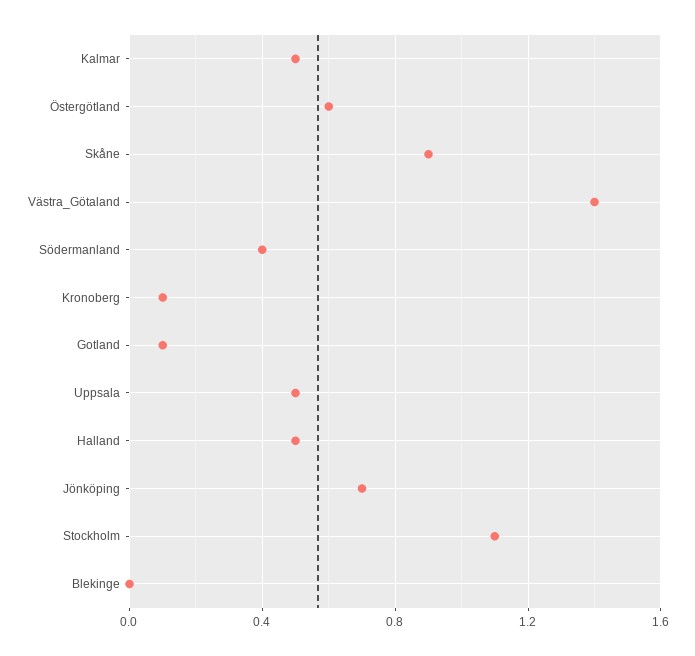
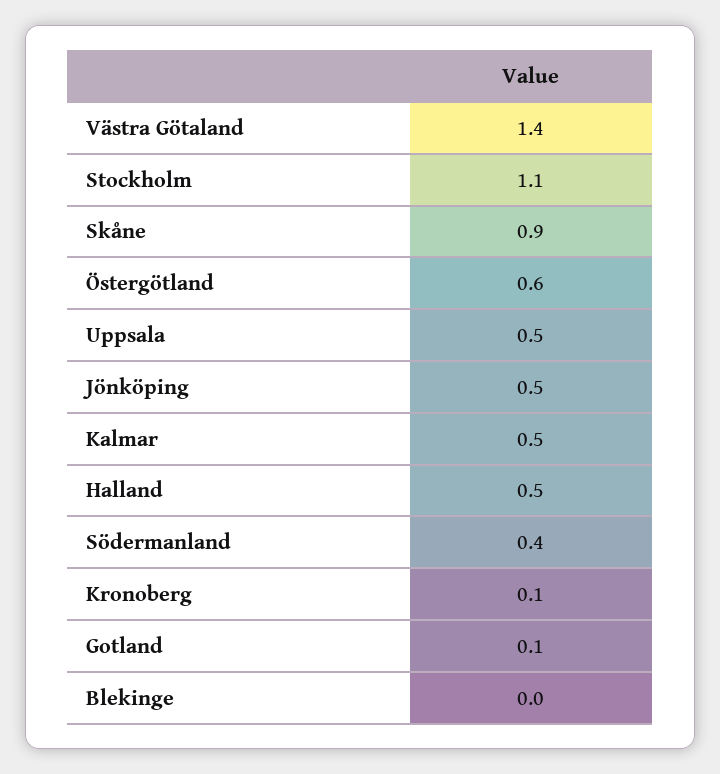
  {
    "Kalmar": 0.5,
    "Östergötland": 0.6,
    "Skåne": 0.9,
    "Västra_Götaland": 1.4,
    "Södermanland": 0.4,
    "Kronoberg": 0.1,
    "Gotland": 0.1,
    "Uppsala": 0.5,
    "Halland": 0.5,
-   "Jönköping": 0.7,
+   "Jönköping": 0.5,
    "Stockholm": 1.1,
    "Blekinge": 0
  }

